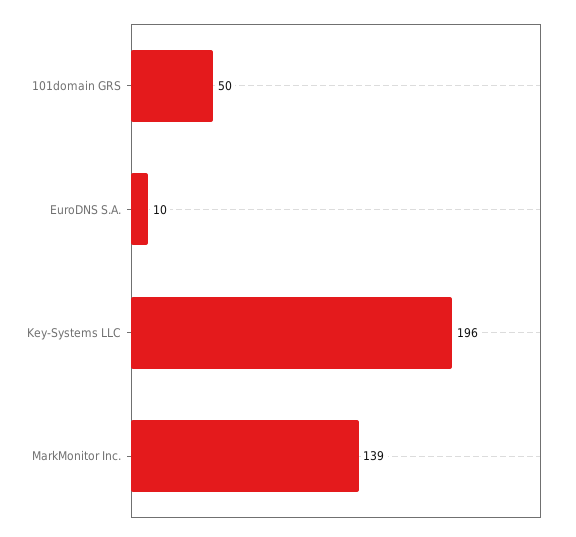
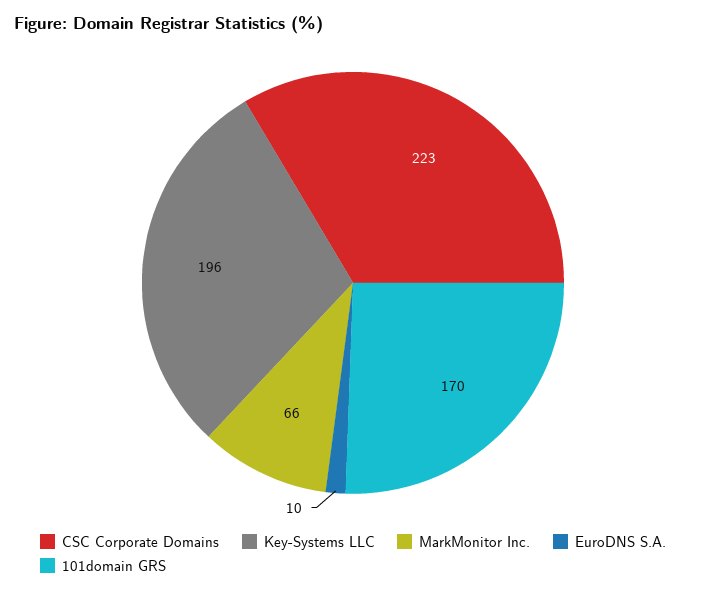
  {
-   "101domain GRS": 50,
+   "101domain GRS": 170,
    "EuroDNS S.A.": 10,
    "Key-Systems LLC": 196,
-   "MarkMonitor Inc.": 139
+   "MarkMonitor Inc.": 66,
+   "CSC Corporate Domains": 223
  }

